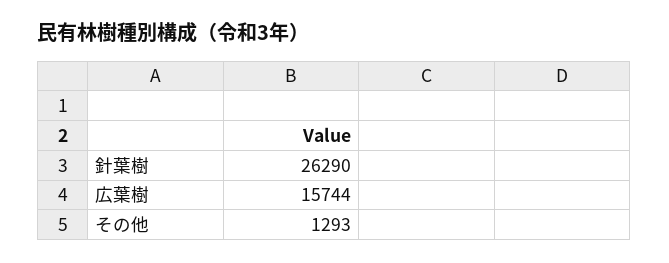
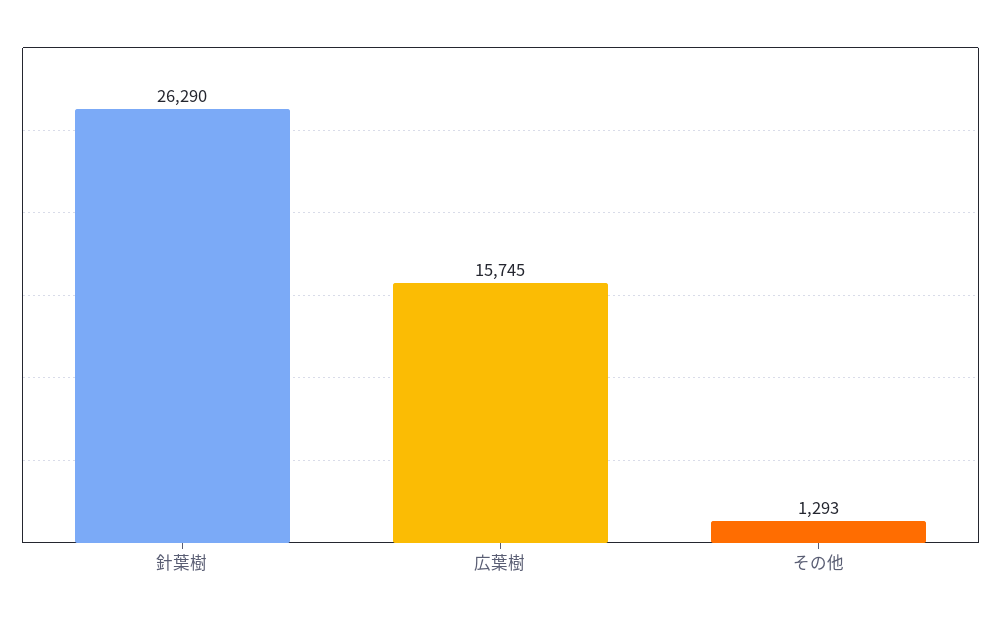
  {
    "針葉樹": 26290,
-   "広葉樹": 15744,
+   "広葉樹": 15745,
    "その他": 1293
  }

